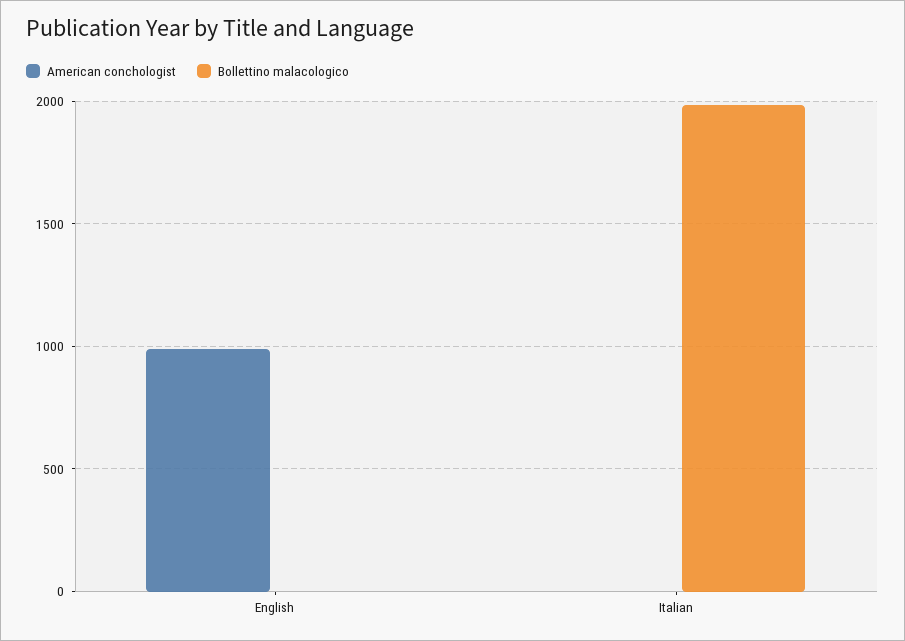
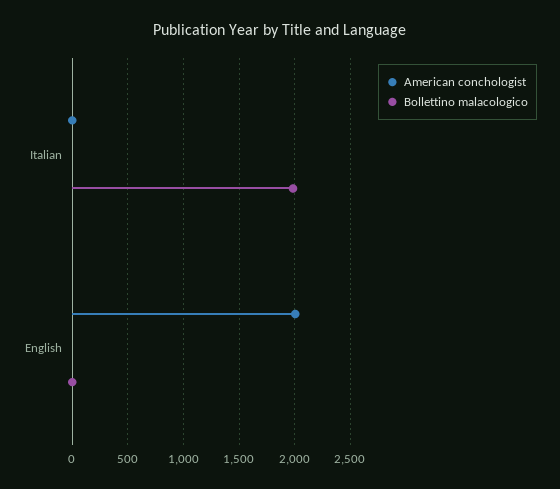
  {
    "American conchologist": {
-     "English": 1000,
+     "English": 2000,
      "Italian": 0
    },
    "Bollettino malacologico": {
      "English": 0,
      "Italian": 2000
    }
  }

